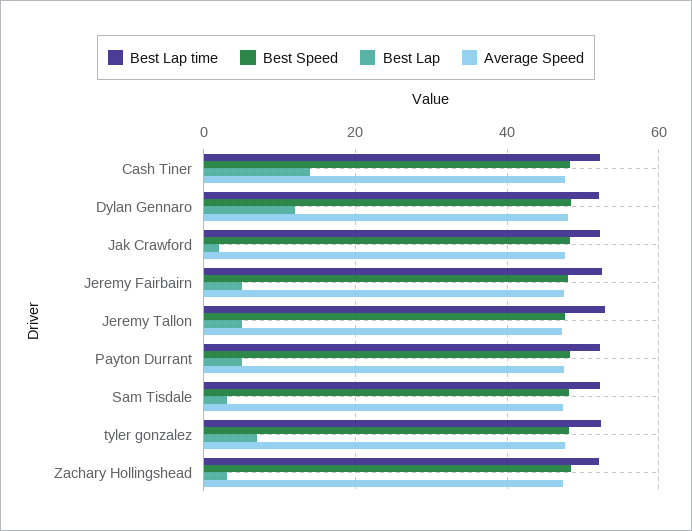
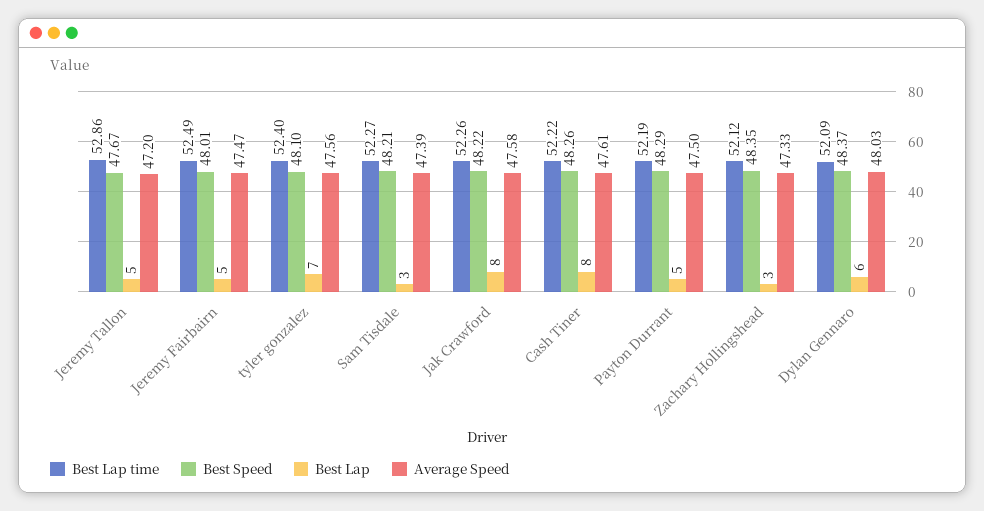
  {
    "Best Lap time": {
      "Cash Tiner": 52.22,
      "Dylan Gennaro": 52.09,
      "Jak Crawford": 52.26,
      "Jeremy Fairbairn": 52.49,
      "Jeremy Tallon": 52.86,
      "Payton Durrant": 52.19,
      "Sam Tisdale": 52.27,
      "tyler gonzalez": 52.4,
      "Zachary Hollingshead": 52.12
    },
    "Best Speed": {
      "Cash Tiner": 48.26,
      "Dylan Gennaro": 48.37,
      "Jak Crawford": 48.22,
      "Jeremy Fairbairn": 48.01,
      "Jeremy Tallon": 47.67,
      "Payton Durrant": 48.29,
      "Sam Tisdale": 48.21,
      "tyler gonzalez": 48.1,
      "Zachary Hollingshead": 48.35
    },
    "Best Lap": {
-     "Cash Tiner": 14,
+     "Cash Tiner": 8,
-     "Dylan Gennaro": 12,
+     "Dylan Gennaro": 6,
-     "Jak Crawford": 2,
+     "Jak Crawford": 8,
      "Jeremy Fairbairn": 5,
      "Jeremy Tallon": 5,
      "Payton Durrant": 5,
      "Sam Tisdale": 3,
      "tyler gonzalez": 7,
      "Zachary Hollingshead": 3
    },
    "Average Speed": {
      "Cash Tiner": 47.61,
      "Dylan Gennaro": 48.03,
      "Jak Crawford": 47.58,
      "Jeremy Fairbairn": 47.47,
      "Jeremy Tallon": 47.2,
      "Payton Durrant": 47.5,
      "Sam Tisdale": 47.39,
      "tyler gonzalez": 47.56,
      "Zachary Hollingshead": 47.33
    }
  }

